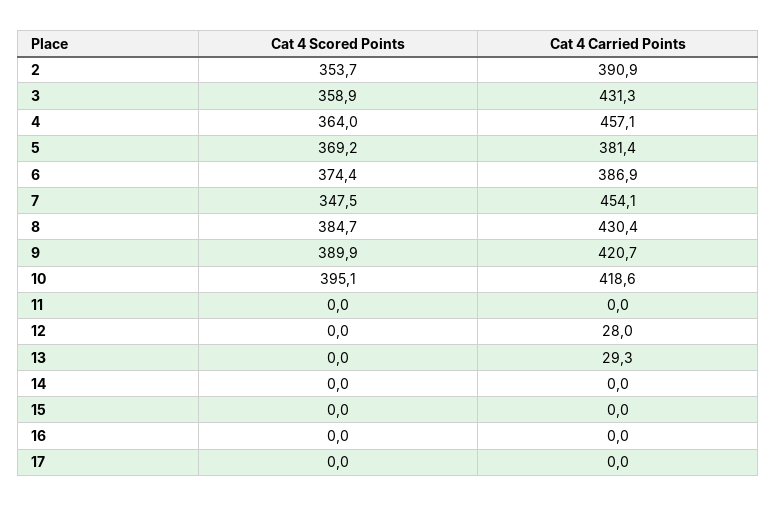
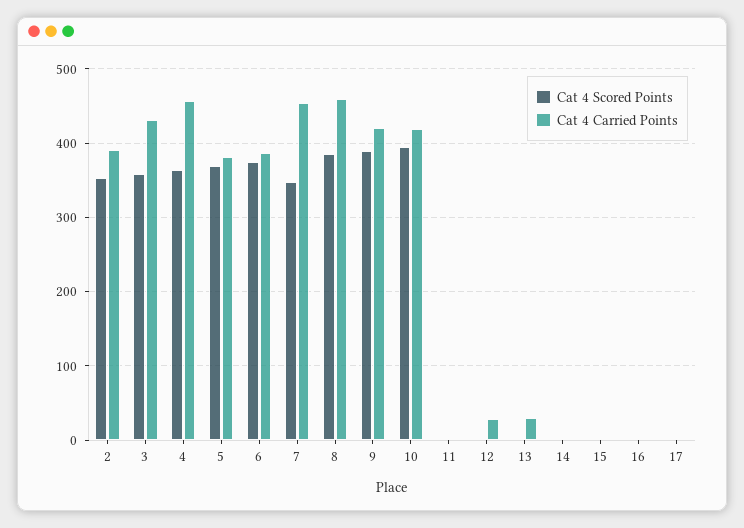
  {
    "Cat 4 Scored Points": {
      "2": 353.7,
      "3": 358.9,
      "4": 364,
      "5": 369.2,
      "6": 374.4,
      "7": 347.5,
      "8": 384.7,
      "9": 389.9,
      "10": 395.1,
      "11": 0,
      "12": 0,
      "13": 0,
      "14": 0,
      "15": 0,
      "16": 0,
      "17": 0
    },
    "Cat 4 Carried Points": {
      "2": 390.9,
      "3": 431.3,
      "4": 457.1,
      "5": 381.4,
      "6": 386.9,
      "7": 454.1,
-     "8": 430.4,
+     "8": 460,
      "9": 420.7,
      "10": 418.6,
      "11": 0,
      "12": 28,
      "13": 29.3,
      "14": 0,
      "15": 0,
      "16": 0,
      "17": 0
    }
  }

